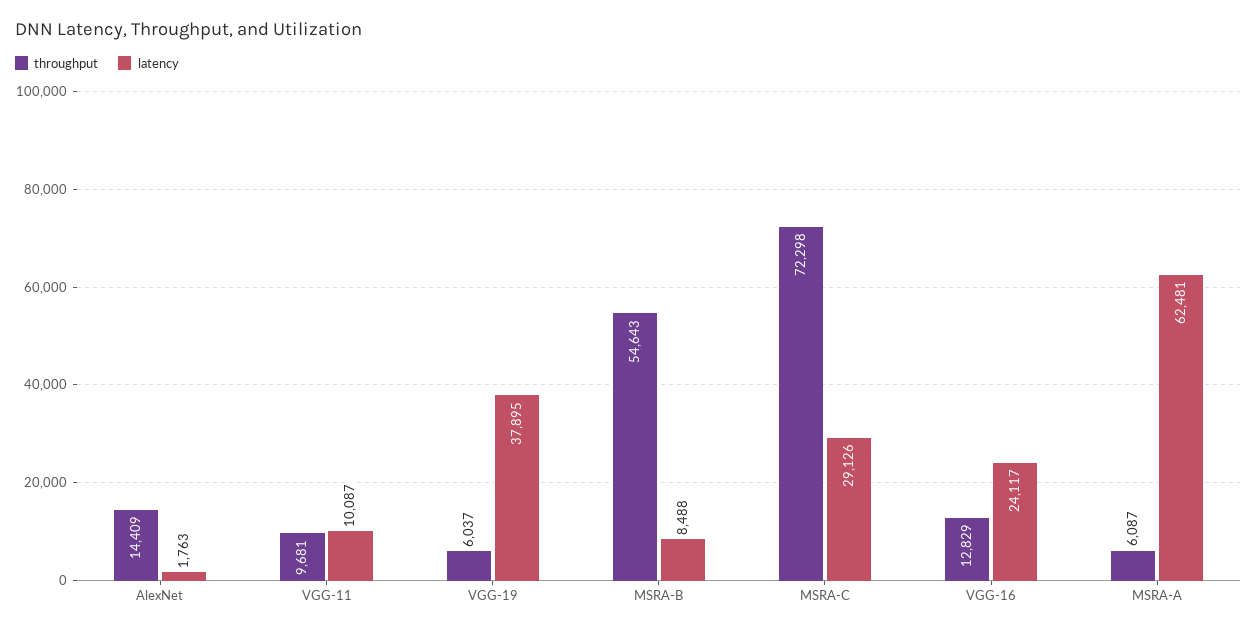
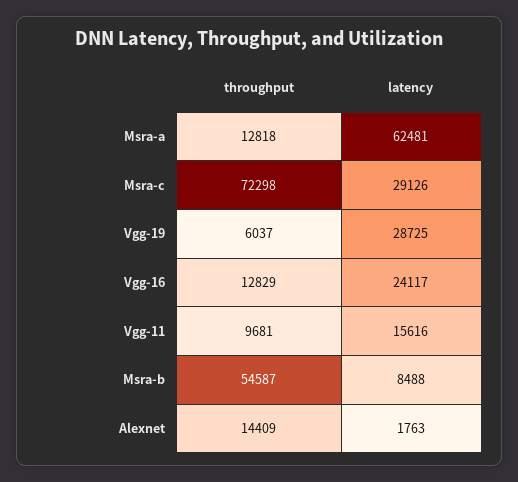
  {
    "throughput": {
      "AlexNet": 14409,
      "VGG-11": 9681,
      "VGG-19": 6037,
-     "MSRA-B": 54643,
+     "MSRA-B": 54587,
      "MSRA-C": 72298,
      "VGG-16": 12829,
-     "MSRA-A": 6087
+     "MSRA-A": 12818
    },
    "latency": {
      "AlexNet": 1763,
-     "VGG-11": 10087,
+     "VGG-11": 15616,
-     "VGG-19": 37895,
+     "VGG-19": 28725,
      "MSRA-B": 8488,
      "MSRA-C": 29126,
      "VGG-16": 24117,
      "MSRA-A": 62481
    }
  }

